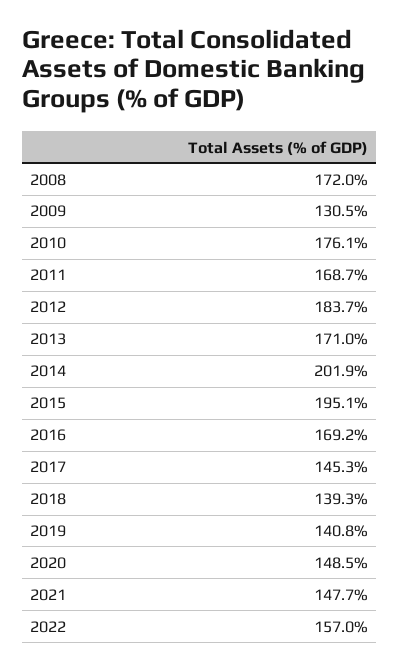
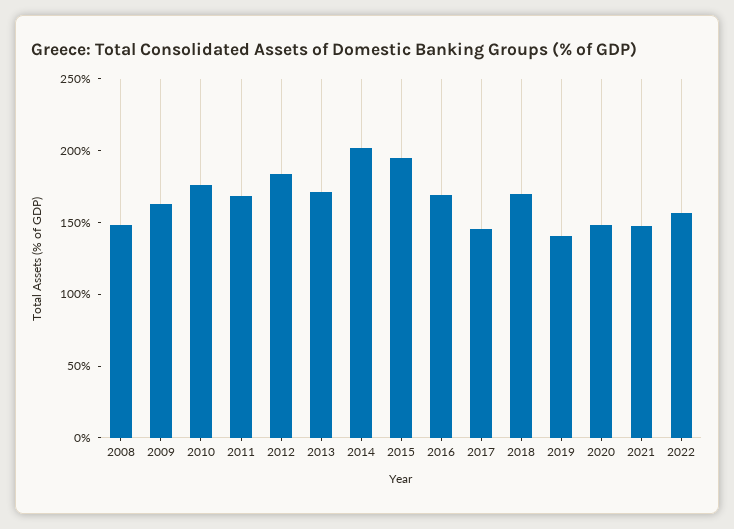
  {
-   "2008": 172,
+   "2008": 150,
-   "2009": 130.5,
+   "2009": 160,
    "2010": 176.1,
    "2011": 168.7,
    "2012": 183.7,
    "2013": 171,
    "2014": 201.9,
    "2015": 195.1,
    "2016": 169.2,
    "2017": 145.3,
-   "2018": 139.3,
+   "2018": 170,
    "2019": 140.8,
    "2020": 148.5,
    "2021": 147.7,
    "2022": 157
  }

